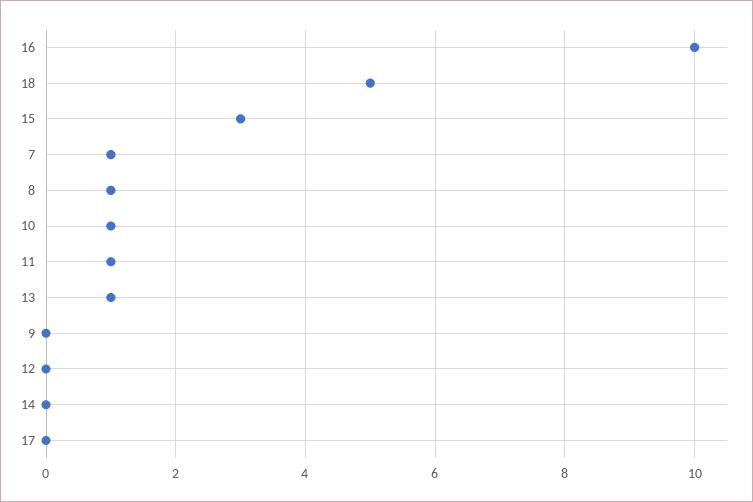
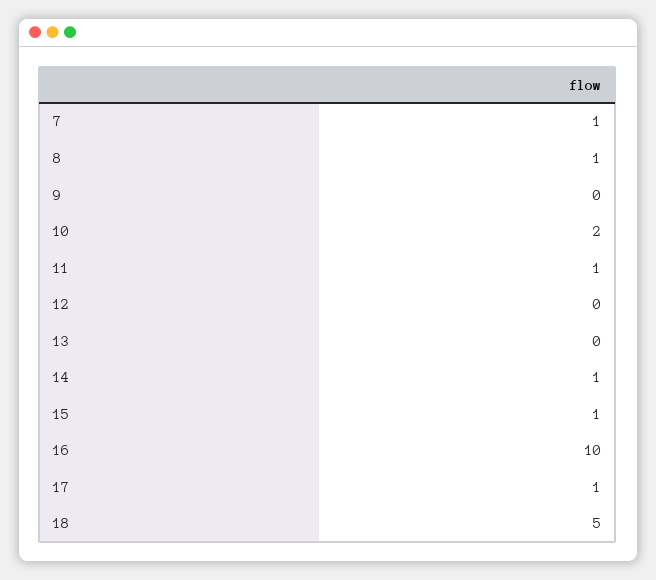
  {
    "16": 10,
    "18": 5,
-   "15": 3,
+   "15": 1,
    "7": 1,
    "8": 1,
-   "10": 1,
+   "10": 2,
    "11": 1,
-   "13": 1,
+   "13": 0,
    "9": 0,
    "12": 0,
-   "14": 0,
+   "14": 1,
-   "17": 0
+   "17": 1
  }

